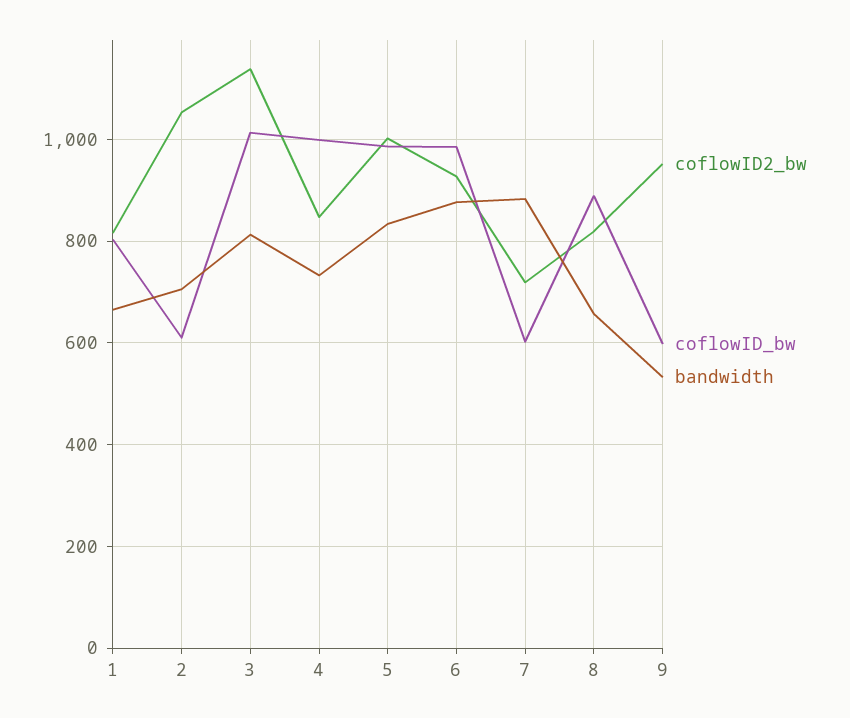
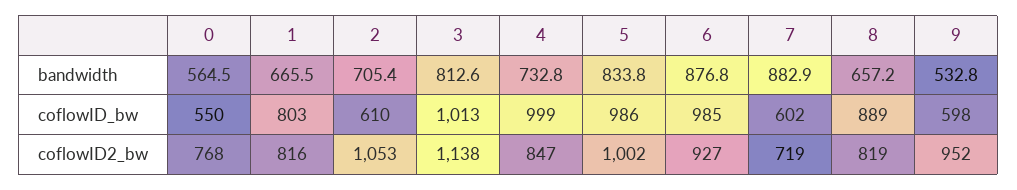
  {
    "coflowID2_bw": {
      "1": 816,
      "2": 1053,
      "3": 1138,
      "4": 847,
      "5": 1002,
      "6": 927,
      "7": 719,
      "8": 819,
-     "9": 952
+     "9": 952,
+     "0": 768
    },
    "coflowID_bw": {
      "1": 803,
      "2": 610,
      "3": 1013,
      "4": 999,
      "5": 986,
      "6": 985,
      "7": 602,
      "8": 889,
-     "9": 598
+     "9": 598,
+     "0": 550
    },
    "bandwidth": {
      "1": 665.5,
      "2": 705.4,
      "3": 812.6,
      "4": 732.8,
      "5": 833.8,
      "6": 876.8,
      "7": 882.9,
      "8": 657.2,
-     "9": 532.8
+     "9": 532.8,
+     "0": 564.5
    }
  }

